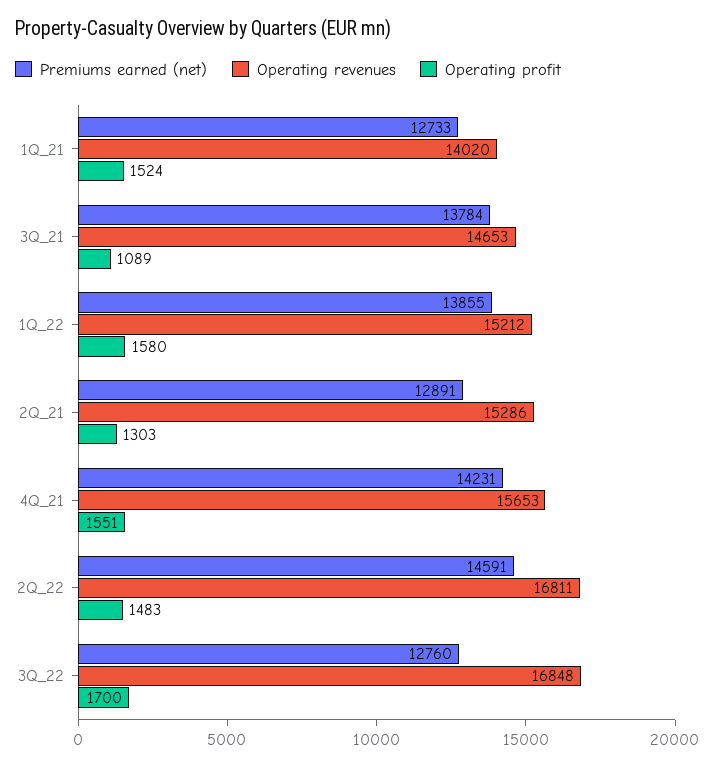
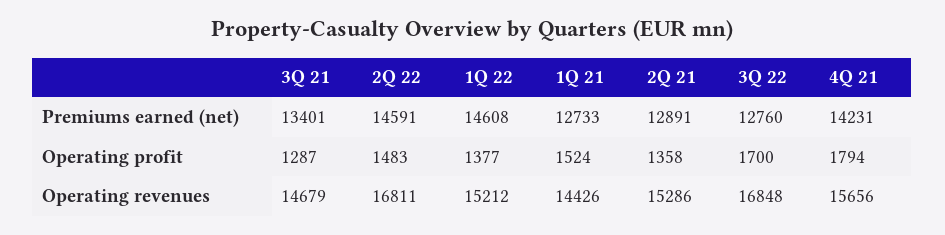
  {
    "Premiums earned (net)": {
      "1Q_21": 12733,
-     "3Q_21": 13784,
+     "3Q_21": 13401,
-     "1Q_22": 13855,
+     "1Q_22": 14608,
      "2Q_21": 12891,
      "4Q_21": 14231,
      "2Q_22": 14591,
      "3Q_22": 12760
    },
    "Operating revenues": {
-     "1Q_21": 14020,
+     "1Q_21": 14426,
-     "3Q_21": 14653,
+     "3Q_21": 14679,
      "1Q_22": 15212,
      "2Q_21": 15286,
-     "4Q_21": 15653,
+     "4Q_21": 15656,
      "2Q_22": 16811,
      "3Q_22": 16848
    },
    "Operating profit": {
      "1Q_21": 1524,
-     "3Q_21": 1089,
+     "3Q_21": 1287,
-     "1Q_22": 1580,
+     "1Q_22": 1377,
-     "2Q_21": 1303,
+     "2Q_21": 1358,
-     "4Q_21": 1551,
+     "4Q_21": 1794,
      "2Q_22": 1483,
      "3Q_22": 1700
    }
  }

